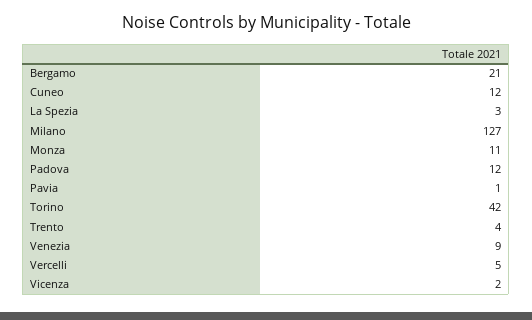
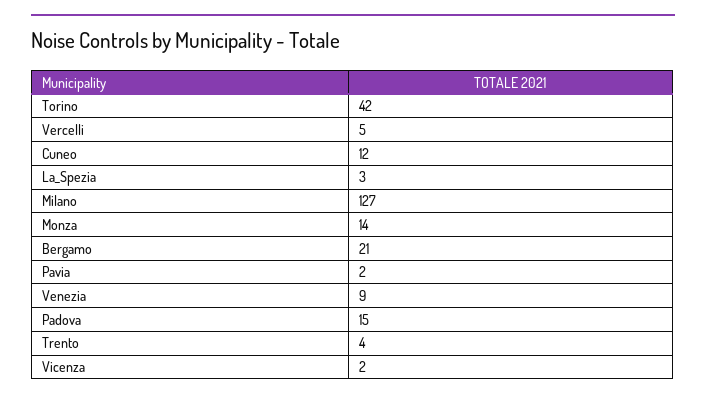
  {
    "Bergamo": 21,
    "Cuneo": 12,
    "La Spezia": 3,
    "Milano": 127,
-   "Monza": 11,
+   "Monza": 14,
-   "Padova": 12,
+   "Padova": 15,
-   "Pavia": 1,
+   "Pavia": 2,
    "Torino": 42,
    "Trento": 4,
    "Venezia": 9,
    "Vercelli": 5,
    "Vicenza": 2
  }

